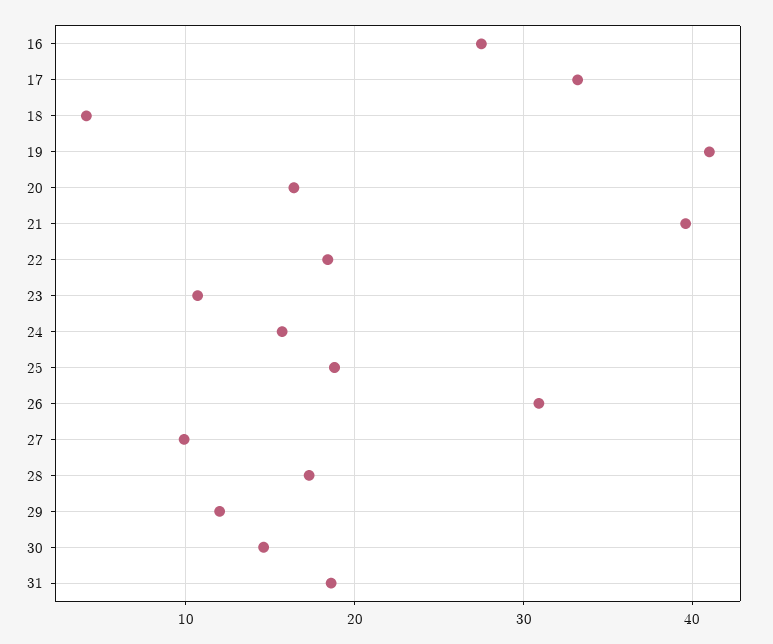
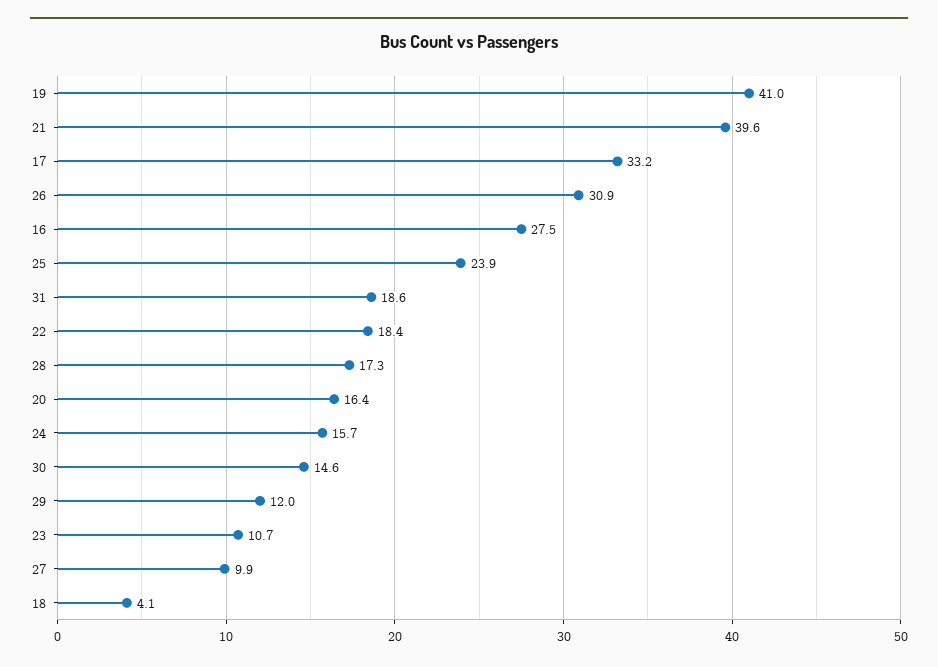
  {
    "16": 27.5,
    "17": 33.2,
    "18": 4.1,
    "19": 41,
    "20": 16.4,
    "21": 39.6,
    "22": 18.4,
    "23": 10.7,
    "24": 15.7,
-   "25": 19,
+   "25": 23.9,
    "26": 30.9,
    "27": 9.9,
    "28": 17.3,
    "29": 12,
    "30": 14.6,
    "31": 18.6
  }

